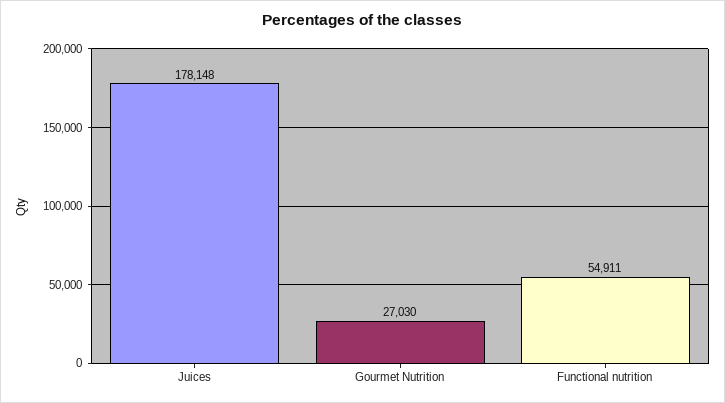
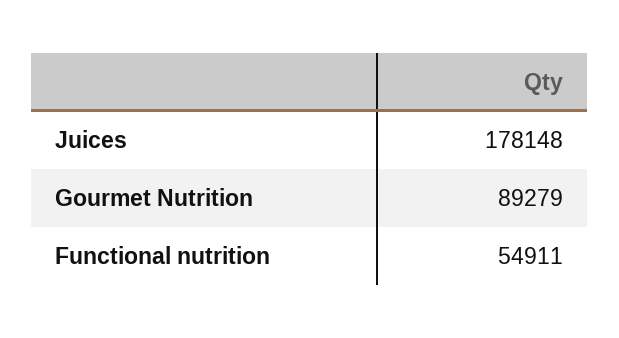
  {
    "Juices": 178148,
-   "Gourmet Nutrition": 27030,
+   "Gourmet Nutrition": 89279,
    "Functional nutrition": 54911
  }

